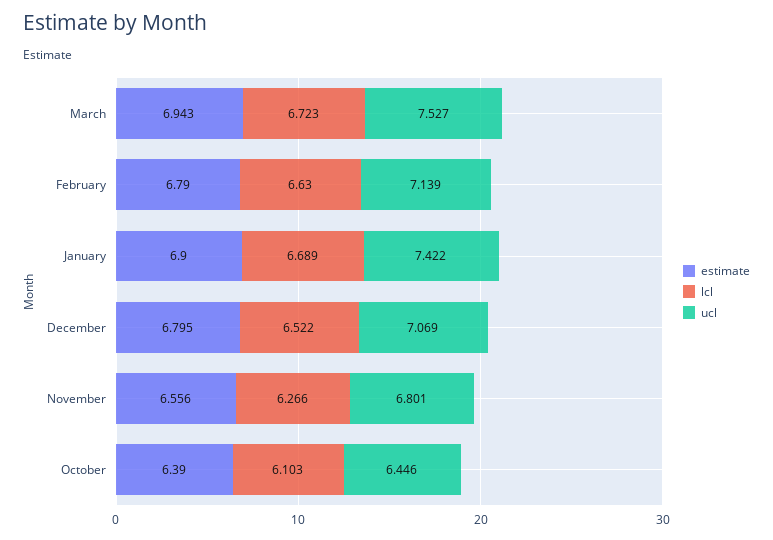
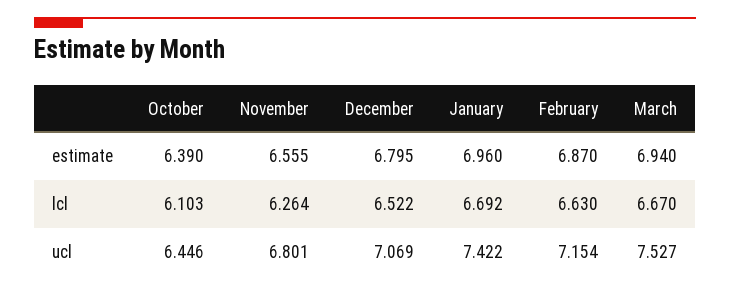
  {
    "estimate": {
-     "March": 6.943,
+     "March": 6.94,
-     "February": 6.79,
+     "February": 6.87,
-     "January": 6.9,
+     "January": 6.96,
      "December": 6.795,
-     "November": 6.556,
+     "November": 6.555,
      "October": 6.39
    },
    "lcl": {
-     "March": 6.723,
+     "March": 6.67,
      "February": 6.63,
-     "January": 6.689,
+     "January": 6.692,
      "December": 6.522,
-     "November": 6.266,
+     "November": 6.264,
      "October": 6.103
    },
    "ucl": {
      "March": 7.527,
-     "February": 7.139,
+     "February": 7.154,
      "January": 7.422,
      "December": 7.069,
      "November": 6.801,
      "October": 6.446
    }
  }

